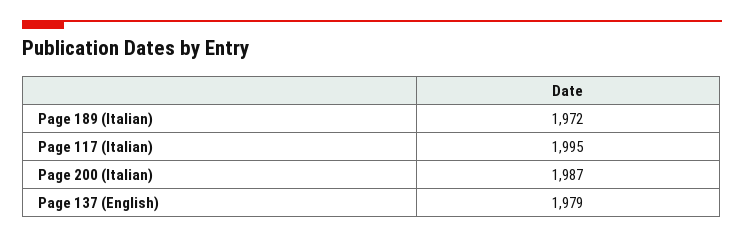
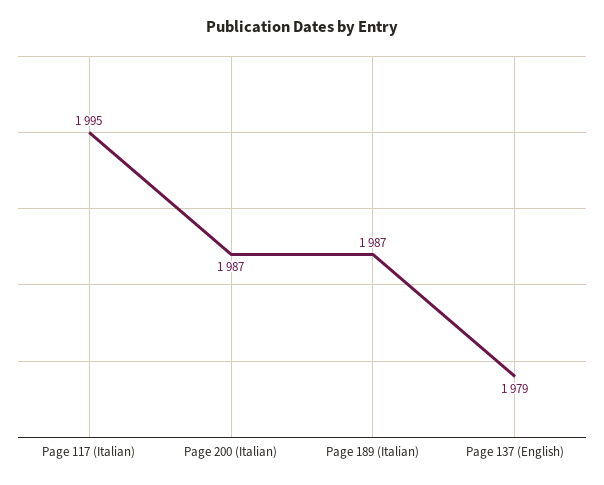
  {
-   "Page 189 (Italian)": 1972,
+   "Page 189 (Italian)": 1987,
    "Page 117 (Italian)": 1995,
    "Page 200 (Italian)": 1987,
    "Page 137 (English)": 1979
  }

